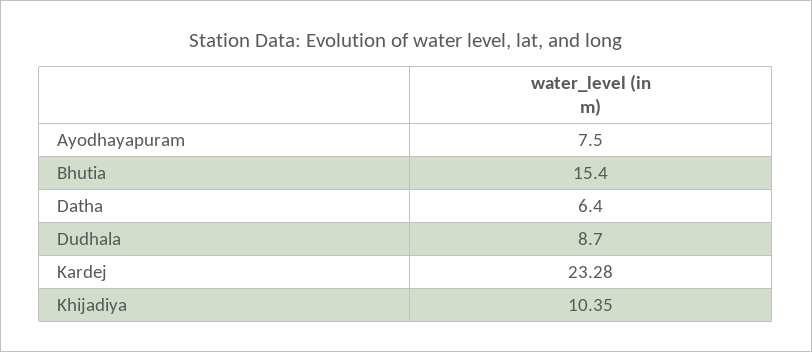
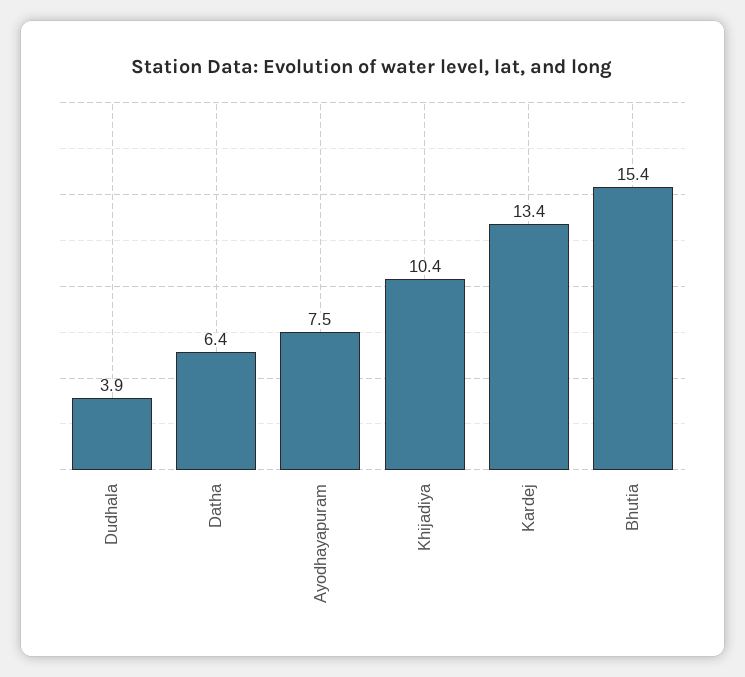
  {
    "Ayodhayapuram": 7.5,
    "Bhutia": 15.4,
    "Datha": 6.4,
-   "Dudhala": 8.7,
+   "Dudhala": 3.9,
-   "Kardej": 23.28,
+   "Kardej": 13.4,
    "Khijadiya": 10.35
  }

